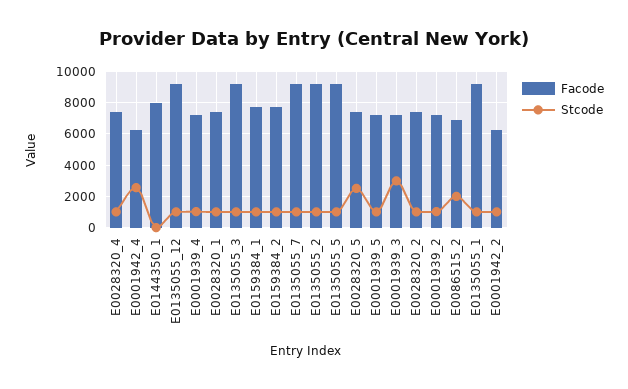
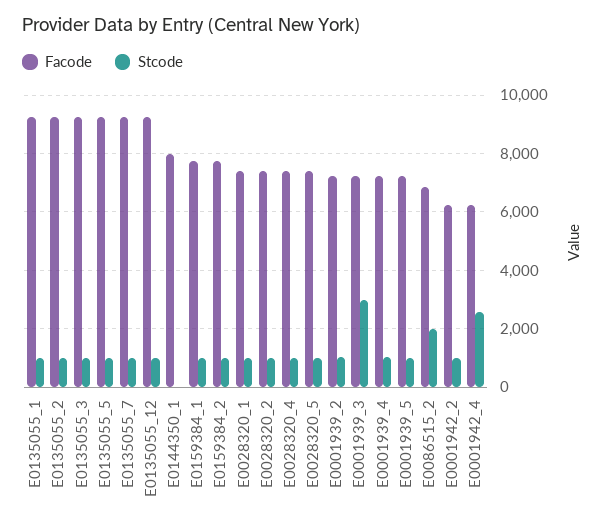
  {
    "Facode": {
      "E0028320_4": 7500,
      "E0001942_4": 6250,
      "E0144350_1": 8000,
      "E0135055_12": 9250,
      "E0001939_4": 7250,
      "E0028320_1": 7500,
      "E0135055_3": 9250,
      "E0159384_1": 7750,
      "E0159384_2": 7750,
      "E0135055_7": 9250,
      "E0135055_2": 9250,
      "E0135055_5": 9250,
      "E0028320_5": 7500,
      "E0001939_5": 7250,
      "E0001939_3": 7250,
      "E0028320_2": 7500,
      "E0001939_2": 7250,
      "E0086515_2": 6750,
      "E0135055_1": 9250,
      "E0001942_2": 6250
    },
    "Stcode": {
      "E0028320_4": 1000,
      "E0001942_4": 2500,
      "E0144350_1": 0,
      "E0135055_12": 1000,
      "E0001939_4": 1000,
      "E0028320_1": 1000,
      "E0135055_3": 1000,
      "E0159384_1": 1000,
      "E0159384_2": 1000,
      "E0135055_7": 1000,
      "E0135055_2": 1000,
      "E0135055_5": 1000,
-     "E0028320_5": 2500,
+     "E0028320_5": 1000,
      "E0001939_5": 1000,
      "E0001939_3": 3000,
      "E0028320_2": 1000,
      "E0001939_2": 1000,
      "E0086515_2": 2000,
      "E0135055_1": 1000,
      "E0001942_2": 1000
    }
  }

